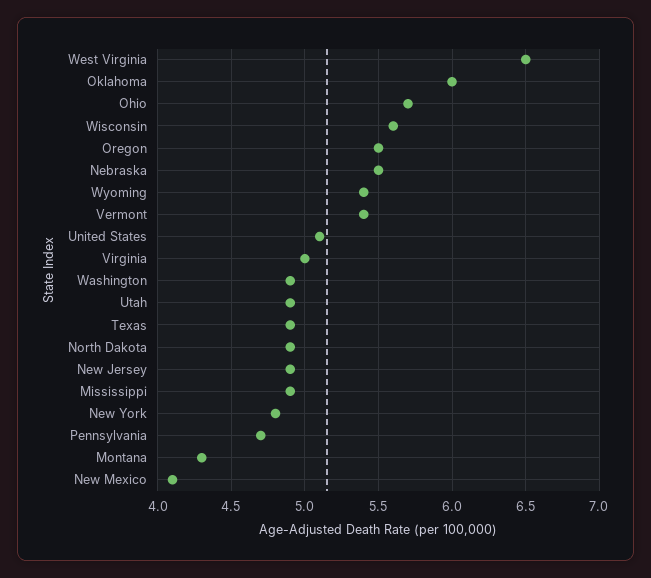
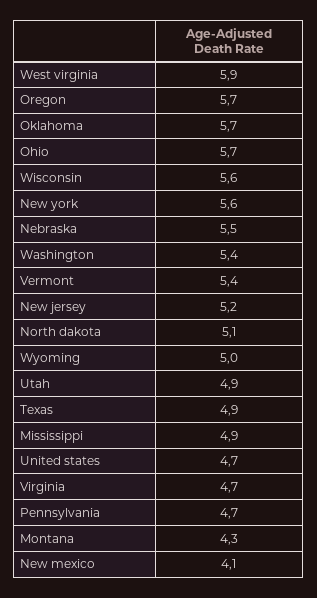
  {
-   "West Virginia": 6.5,
+   "West Virginia": 5.9,
-   "Oklahoma": 6,
+   "Oklahoma": 5.7,
    "Ohio": 5.7,
    "Wisconsin": 5.6,
-   "Oregon": 5.5,
+   "Oregon": 5.7,
    "Nebraska": 5.5,
-   "Wyoming": 5.4,
+   "Wyoming": 5,
    "Vermont": 5.4,
-   "United States": 5.1,
+   "United States": 4.7,
-   "Virginia": 5,
+   "Virginia": 4.7,
-   "Washington": 4.9,
+   "Washington": 5.4,
    "Utah": 4.9,
    "Texas": 4.9,
-   "North Dakota": 4.9,
+   "North Dakota": 5.1,
-   "New Jersey": 4.9,
+   "New Jersey": 5.2,
    "Mississippi": 4.9,
-   "New York": 4.8,
+   "New York": 5.6,
    "Pennsylvania": 4.7,
    "Montana": 4.3,
    "New Mexico": 4.1
  }

